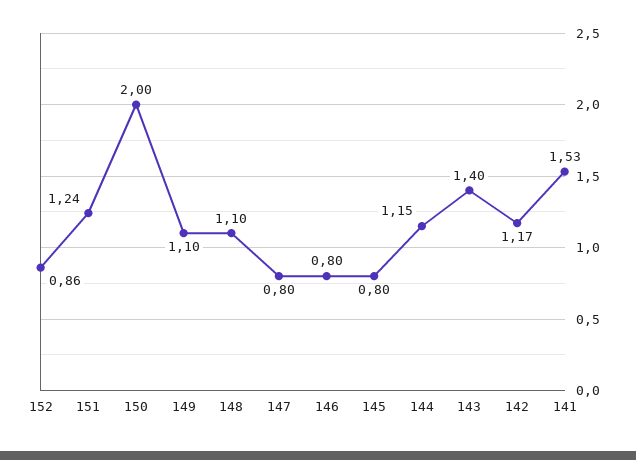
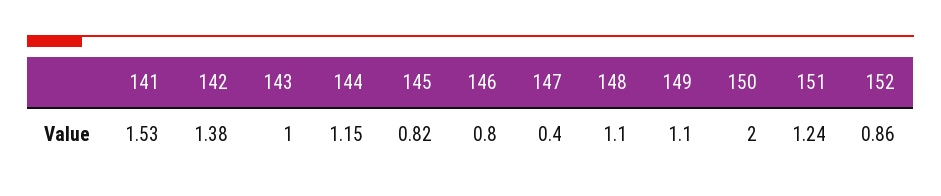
  {
    "152": 0.86,
    "151": 1.24,
    "150": 2,
    "149": 1.1,
    "148": 1.1,
-   "147": 0.8,
+   "147": 0.4,
    "146": 0.8,
-   "145": 0.8,
+   "145": 0.82,
    "144": 1.15,
-   "143": 1.4,
+   "143": 1,
-   "142": 1.17,
+   "142": 1.38,
    "141": 1.53
  }

